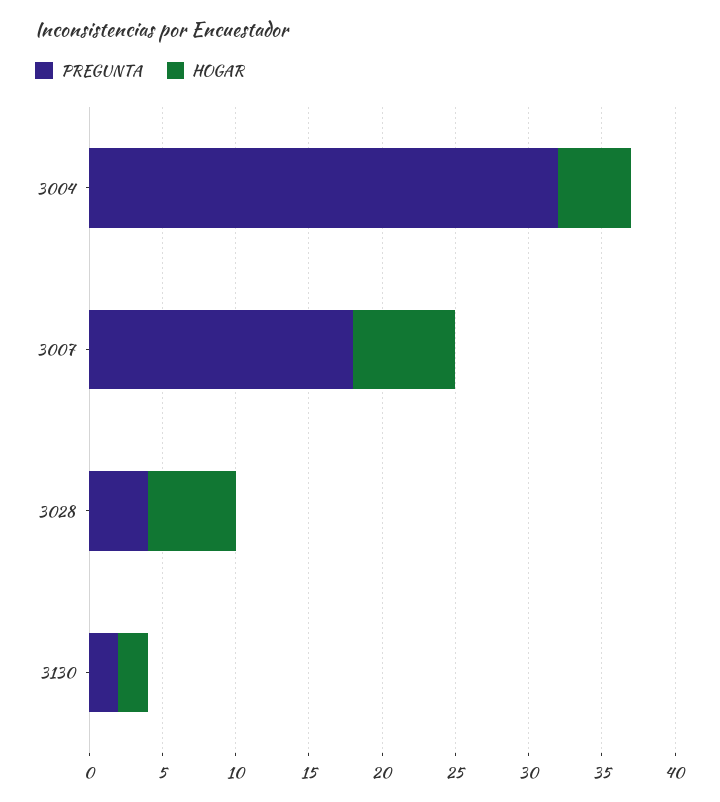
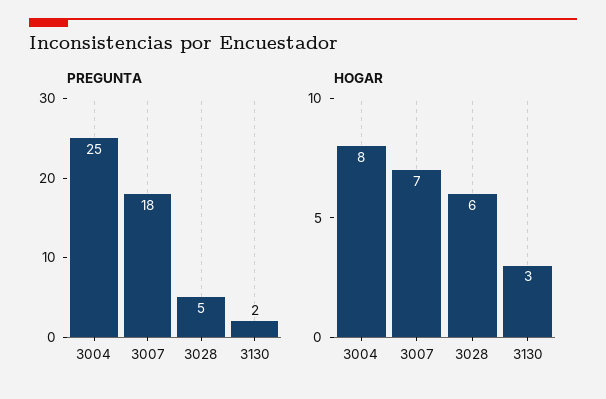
  {
    "PREGUNTA": {
-     "3004": 32,
+     "3004": 25,
      "3007": 18,
-     "3028": 4,
+     "3028": 5,
      "3130": 2
    },
    "HOGAR": {
-     "3004": 5,
+     "3004": 8,
      "3007": 7,
      "3028": 6,
-     "3130": 2
+     "3130": 3
    }
  }

